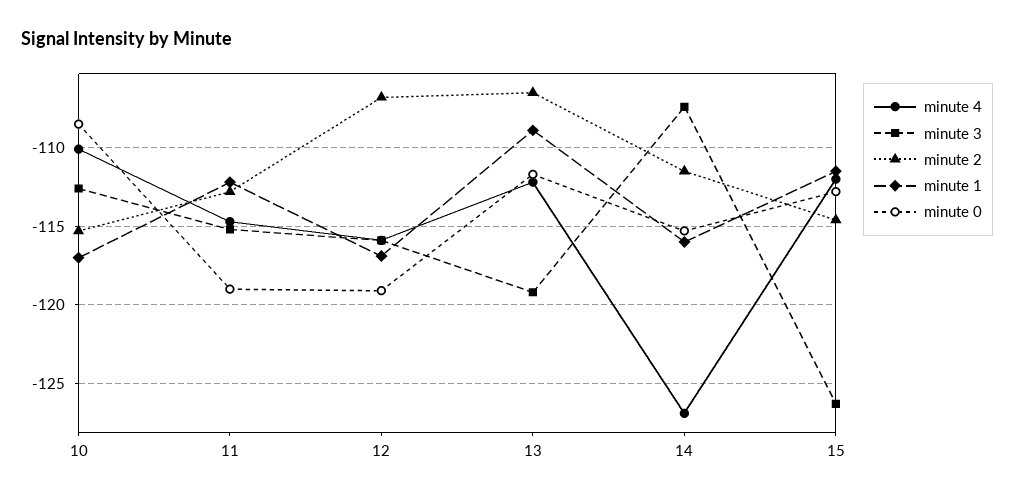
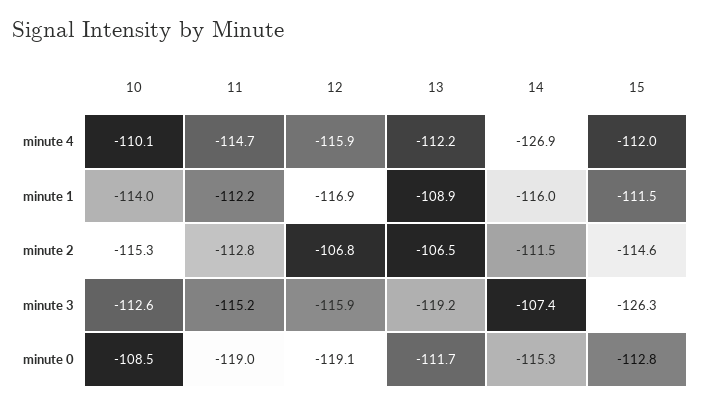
  {
    "minute 4": {
      "10": -110.1,
      "11": -114.7,
      "12": -115.9,
      "13": -112.2,
      "14": -126.9,
      "15": -112
    },
    "minute 3": {
      "10": -112.6,
      "11": -115.2,
      "12": -115.9,
      "13": -119.2,
      "14": -107.4,
      "15": -126.3
    },
    "minute 2": {
      "10": -115.3,
      "11": -112.8,
      "12": -106.8,
      "13": -106.5,
      "14": -111.5,
      "15": -114.6
    },
    "minute 1": {
-     "10": -117,
+     "10": -114,
      "11": -112.2,
      "12": -116.9,
      "13": -108.9,
      "14": -116,
      "15": -111.5
    },
    "minute 0": {
      "10": -108.5,
      "11": -119,
      "12": -119.1,
      "13": -111.7,
      "14": -115.3,
      "15": -112.8
    }
  }

